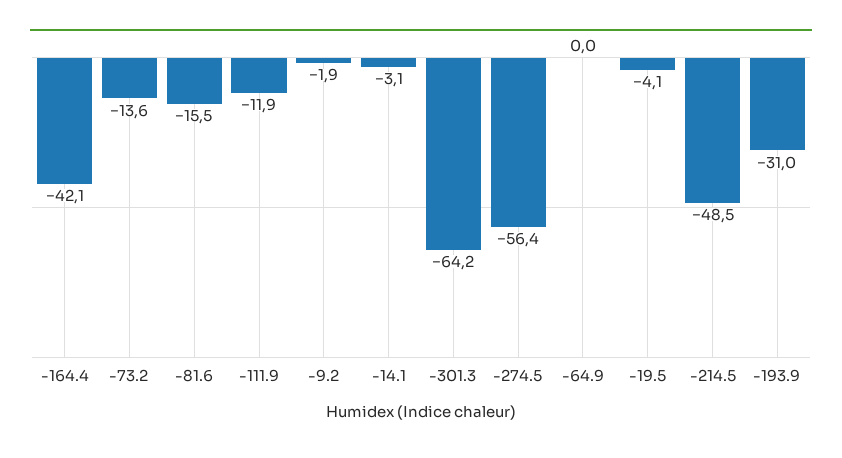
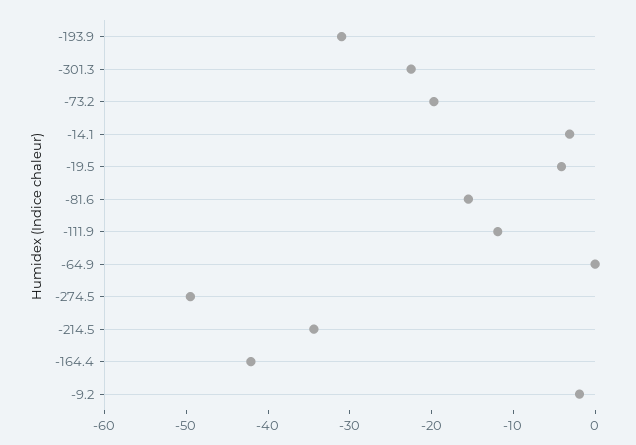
  {
    "-164.4": -42.1,
-   "-73.2": -13.6,
+   "-73.2": -20,
    "-81.6": -15.5,
    "-111.9": -11.9,
    "-9.2": -1.9,
    "-14.1": -3.1,
-   "-301.3": -64.2,
+   "-301.3": -22,
-   "-274.5": -56.4,
+   "-274.5": -50,
    "-64.9": 0,
    "-19.5": -4.1,
-   "-214.5": -48.5,
+   "-214.5": -34,
    "-193.9": -31
  }

